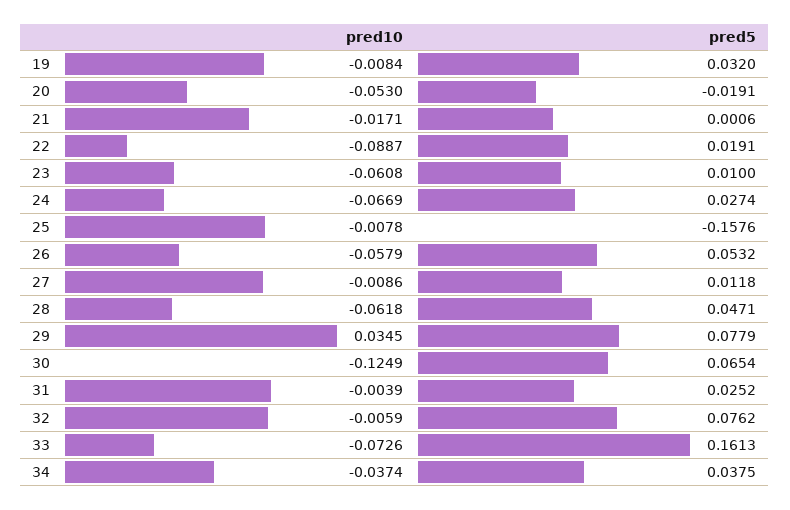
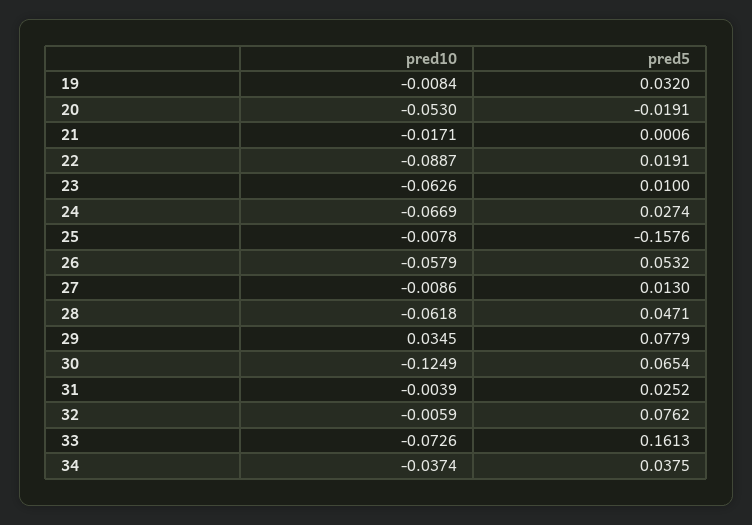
  {
    "pred10": {
      "19": -0.0084,
      "20": -0.053,
      "21": -0.0171,
      "22": -0.0887,
-     "23": -0.0608,
+     "23": -0.0626,
      "24": -0.0669,
      "25": -0.0078,
      "26": -0.0579,
      "27": -0.0086,
      "28": -0.0618,
      "29": 0.0345,
      "30": -0.1249,
      "31": -0.0039,
      "32": -0.0059,
      "33": -0.0726,
      "34": -0.0374
    },
    "pred5": {
      "19": 0.032,
      "20": -0.0191,
      "21": 0.0006,
      "22": 0.0191,
      "23": 0.01,
      "24": 0.0274,
      "25": -0.1576,
      "26": 0.0532,
-     "27": 0.0118,
+     "27": 0.013,
      "28": 0.0471,
      "29": 0.0779,
      "30": 0.0654,
      "31": 0.0252,
      "32": 0.0762,
      "33": 0.1613,
      "34": 0.0375
    }
  }

